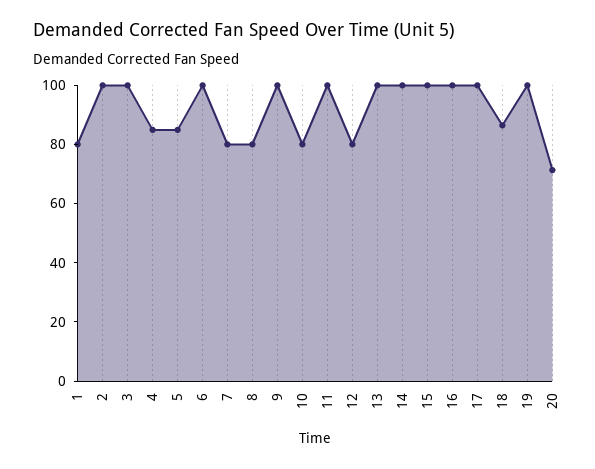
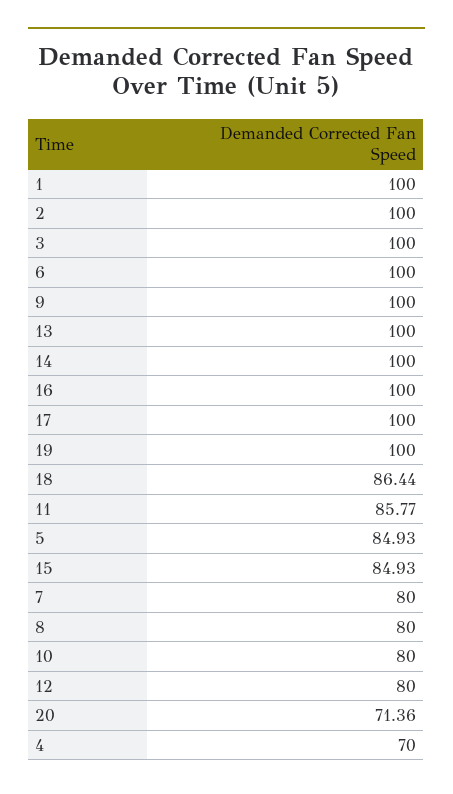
  {
-   "1": 80,
+   "1": 100,
    "2": 100,
    "3": 100,
-   "4": 85,
+   "4": 70,
    "5": 84.93,
    "6": 100,
    "7": 80,
    "8": 80,
    "9": 100,
    "10": 80,
-   "11": 100,
+   "11": 85.77,
    "12": 80,
    "13": 100,
    "14": 100,
-   "15": 100,
+   "15": 84.93,
    "16": 100,
    "17": 100,
    "18": 86.44,
    "19": 100,
    "20": 71.36
  }

